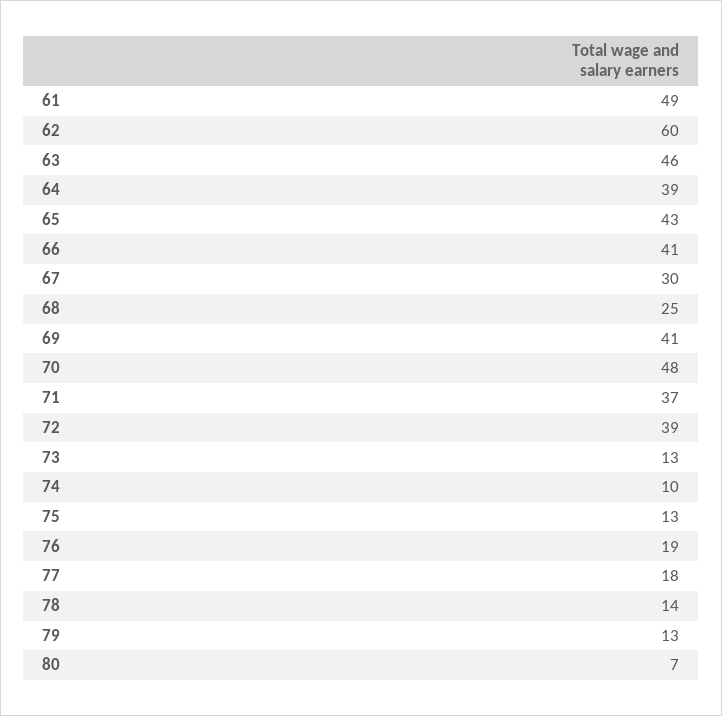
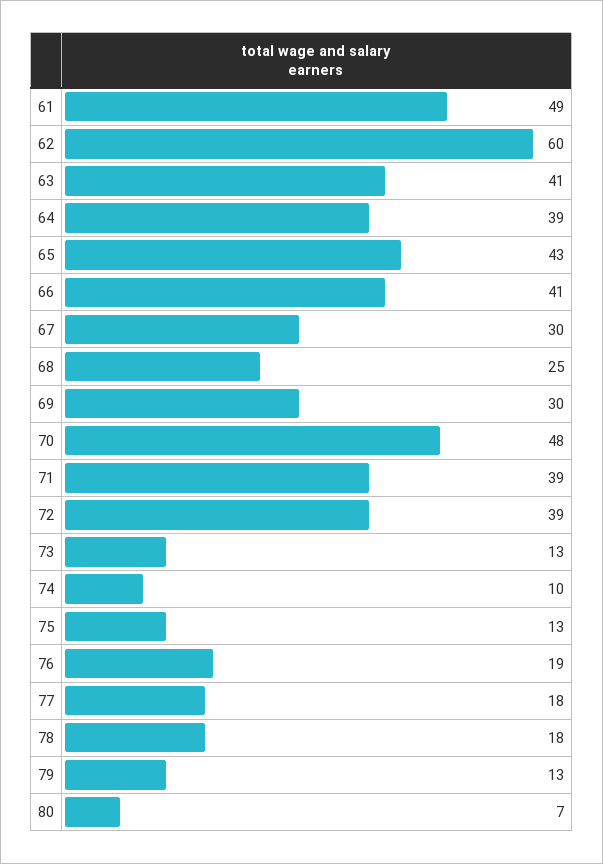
  {
    "61": 49,
    "62": 60,
-   "63": 46,
+   "63": 41,
    "64": 39,
    "65": 43,
    "66": 41,
    "67": 30,
    "68": 25,
-   "69": 41,
+   "69": 30,
    "70": 48,
-   "71": 37,
+   "71": 39,
    "72": 39,
    "73": 13,
    "74": 10,
    "75": 13,
    "76": 19,
    "77": 18,
-   "78": 14,
+   "78": 18,
    "79": 13,
    "80": 7
  }

